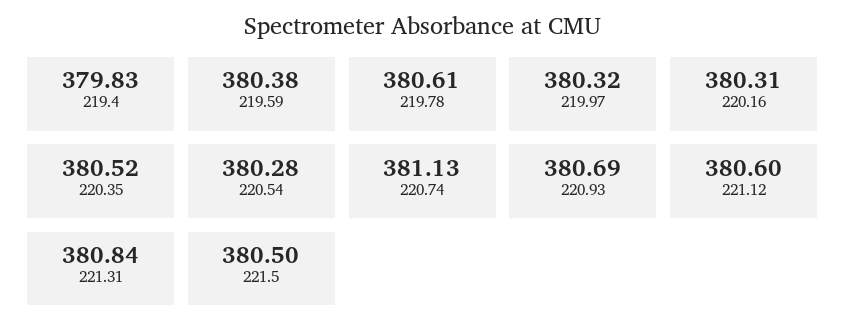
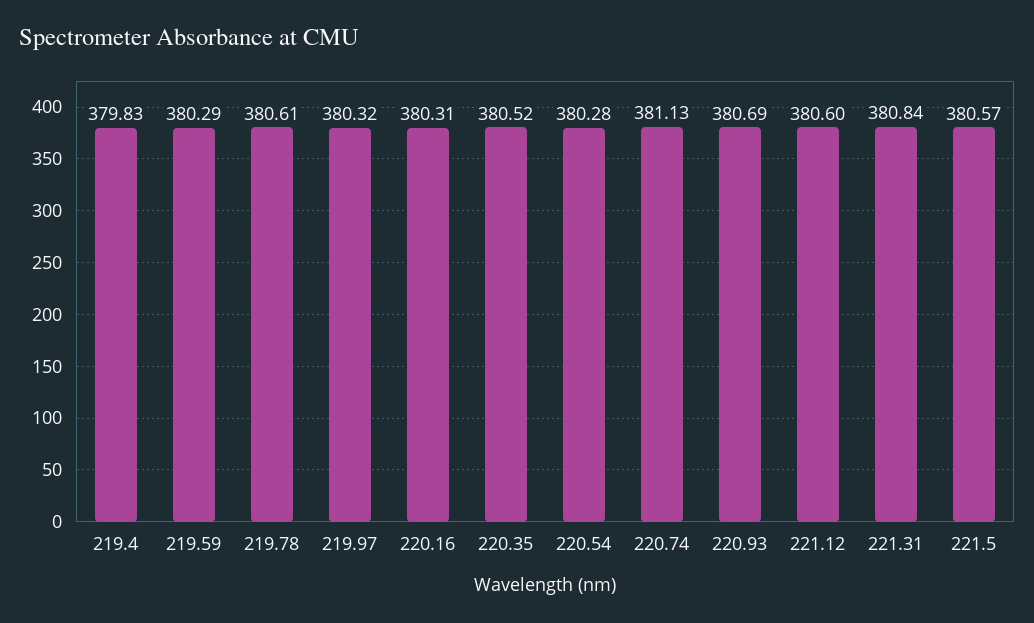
  {
    "219.4": 379.83,
-   "219.59": 380.38,
+   "219.59": 380.29,
    "219.78": 380.61,
    "219.97": 380.32,
    "220.16": 380.31,
    "220.35": 380.52,
    "220.54": 380.28,
    "220.74": 381.13,
    "220.93": 380.69,
    "221.12": 380.6,
    "221.31": 380.84,
-   "221.5": 380.5
+   "221.5": 380.57
  }

